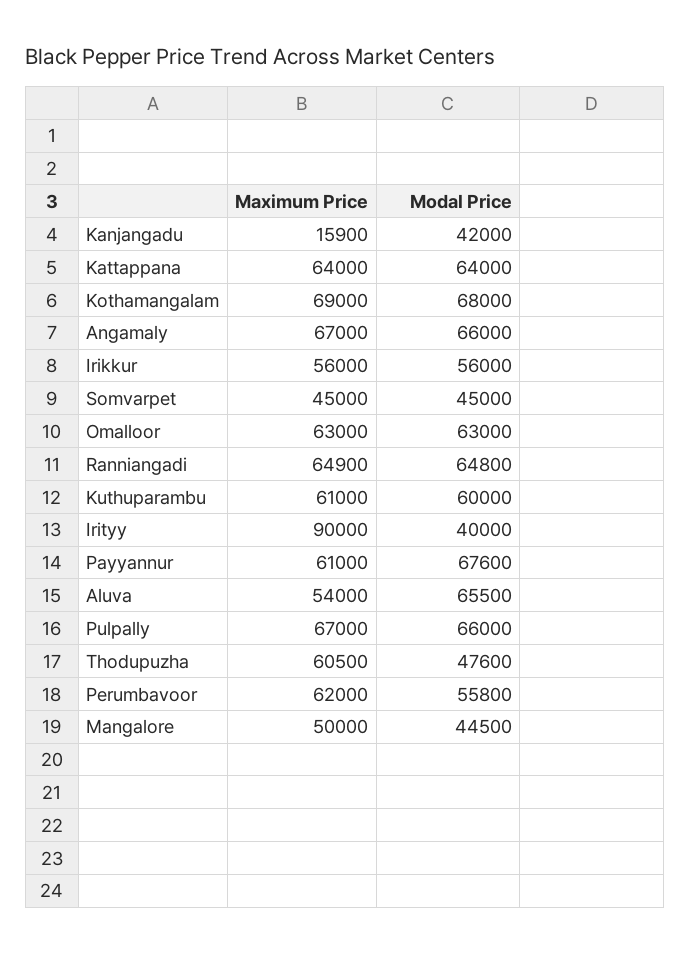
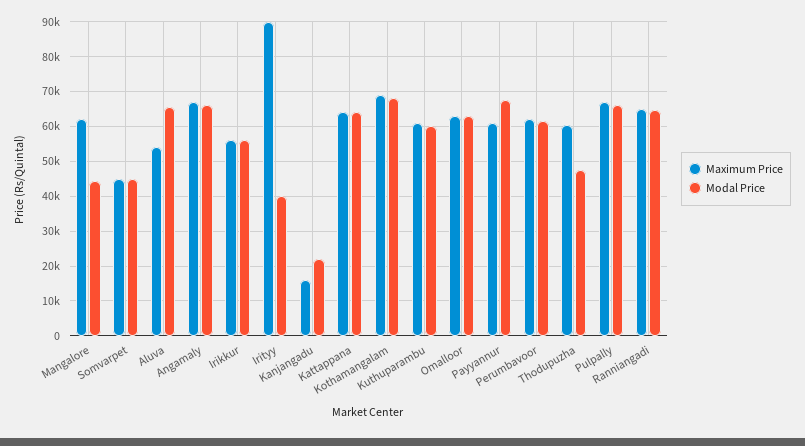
  {
    "Maximum Price": {
      "Kanjangadu": 15900,
      "Kattappana": 64000,
      "Kothamangalam": 69000,
      "Angamaly": 67000,
      "Irikkur": 56000,
      "Somvarpet": 45000,
      "Omalloor": 63000,
      "Ranniangadi": 64900,
      "Kuthuparambu": 61000,
      "Irityy": 90000,
      "Payyannur": 61000,
      "Aluva": 54000,
      "Pulpally": 67000,
      "Thodupuzha": 60500,
      "Perumbavoor": 62000,
-     "Mangalore": 50000
+     "Mangalore": 62000
    },
    "Modal Price": {
-     "Kanjangadu": 42000,
+     "Kanjangadu": 22000,
      "Kattappana": 64000,
      "Kothamangalam": 68000,
      "Angamaly": 66000,
      "Irikkur": 56000,
      "Somvarpet": 45000,
      "Omalloor": 63000,
      "Ranniangadi": 64800,
      "Kuthuparambu": 60000,
      "Irityy": 40000,
      "Payyannur": 67600,
      "Aluva": 65500,
      "Pulpally": 66000,
      "Thodupuzha": 47600,
-     "Perumbavoor": 55800,
+     "Perumbavoor": 62000,
      "Mangalore": 44500
    }
  }

